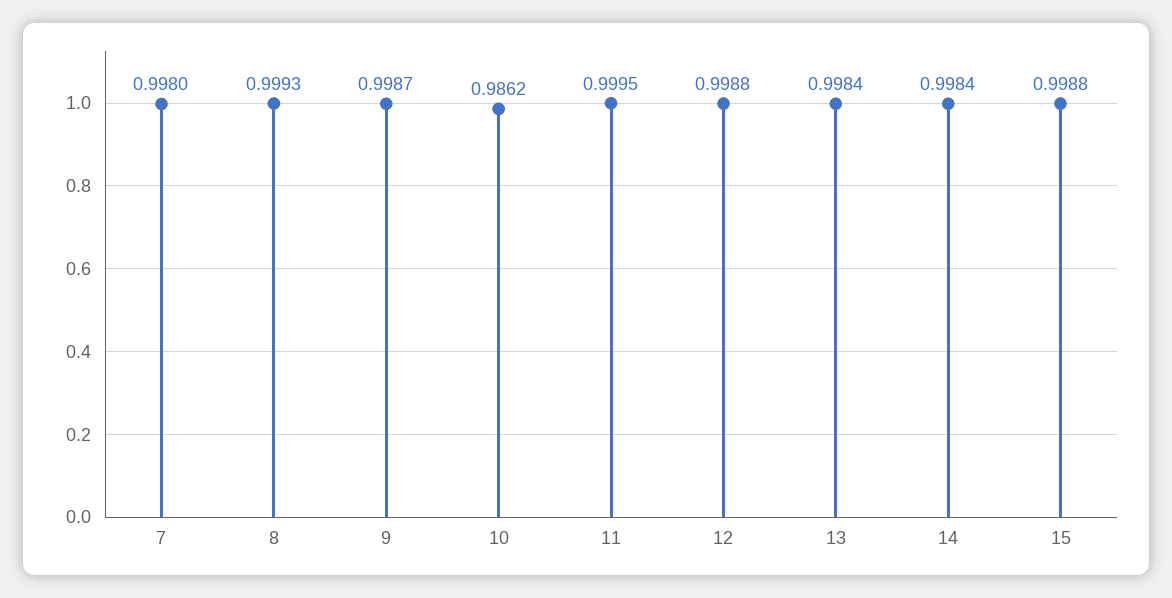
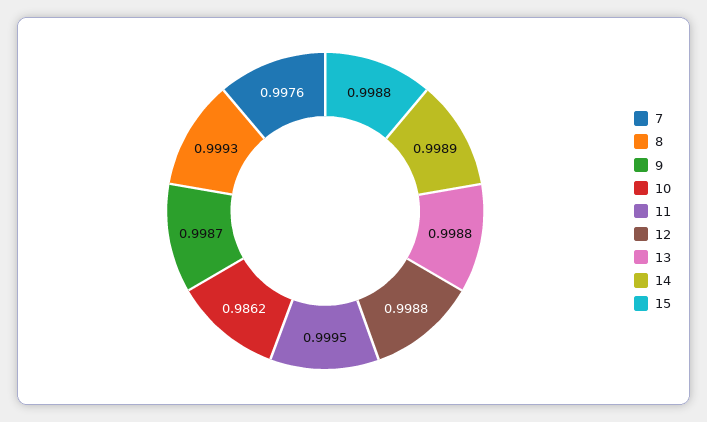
  {
-   "7": 0.998,
+   "7": 0.9976,
    "8": 0.9993,
    "9": 0.9987,
    "10": 0.9862,
    "11": 0.9995,
    "12": 0.9988,
-   "13": 0.9984,
+   "13": 0.9988,
-   "14": 0.9984,
+   "14": 0.9989,
    "15": 0.9988
  }

